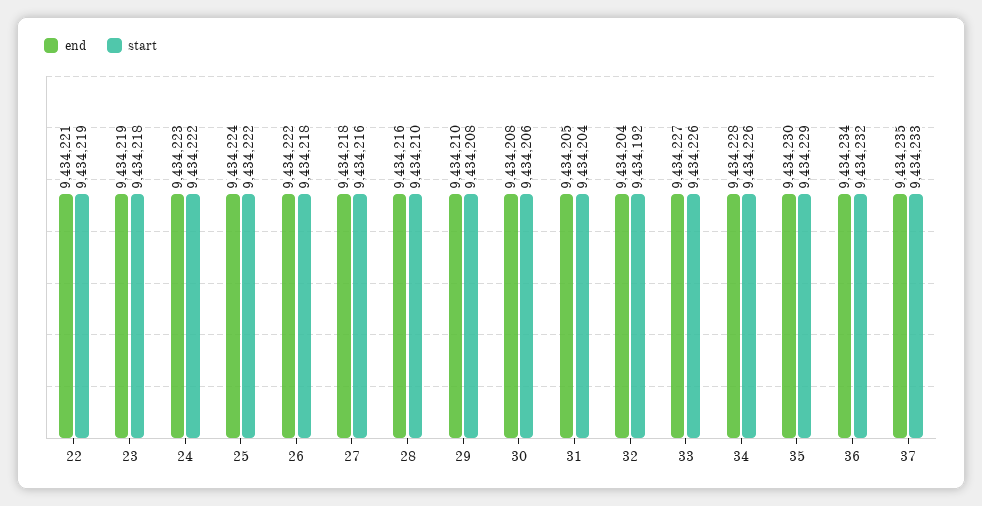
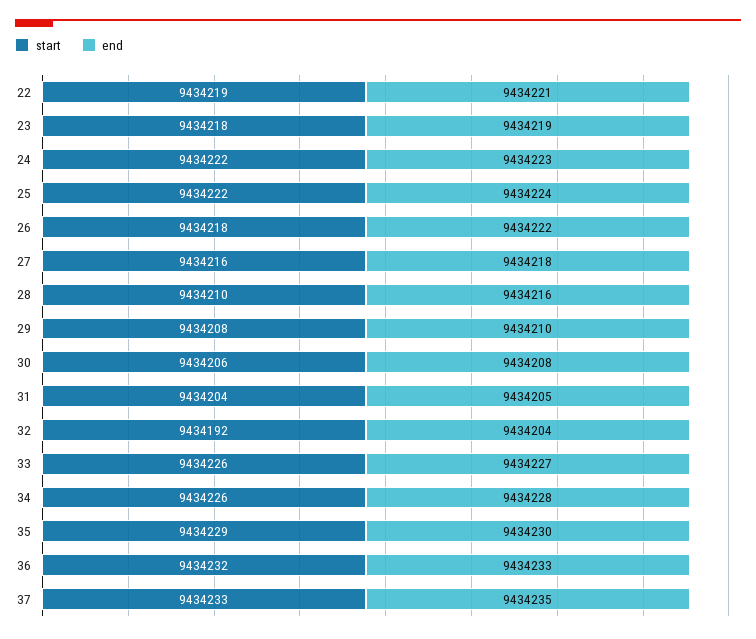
  {
    "end": {
      "22": 9434221,
      "23": 9434219,
      "24": 9434223,
      "25": 9434224,
      "26": 9434222,
      "27": 9434218,
      "28": 9434216,
      "29": 9434210,
      "30": 9434208,
      "31": 9434205,
      "32": 9434204,
      "33": 9434227,
      "34": 9434228,
      "35": 9434230,
-     "36": 9434234,
+     "36": 9434233,
      "37": 9434235
    },
    "start": {
      "22": 9434219,
      "23": 9434218,
      "24": 9434222,
      "25": 9434222,
      "26": 9434218,
      "27": 9434216,
      "28": 9434210,
      "29": 9434208,
      "30": 9434206,
      "31": 9434204,
      "32": 9434192,
      "33": 9434226,
      "34": 9434226,
      "35": 9434229,
      "36": 9434232,
      "37": 9434233
    }
  }

